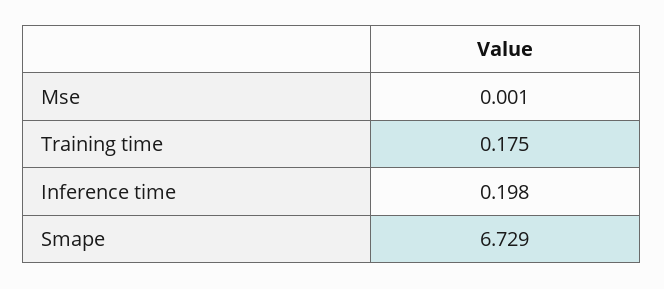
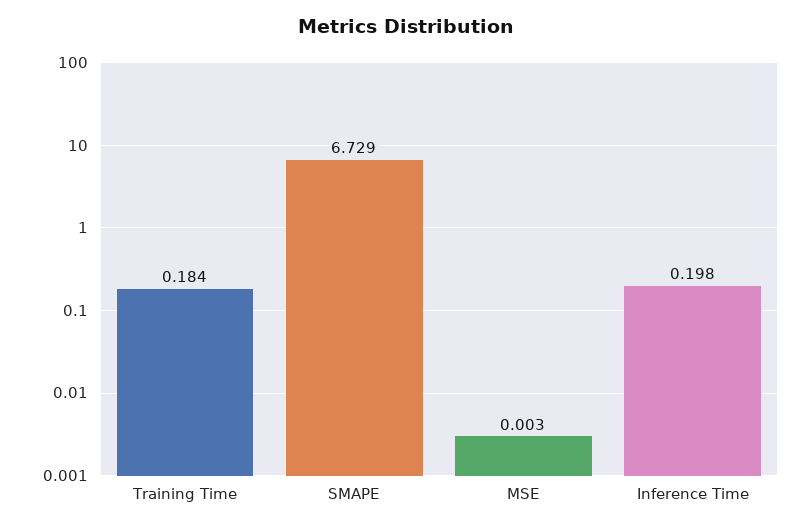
  {
-   "Mse": 0.001,
+   "Mse": 0.003,
-   "Training time": 0.175,
+   "Training time": 0.184,
    "Inference time": 0.198,
    "Smape": 6.729
  }

